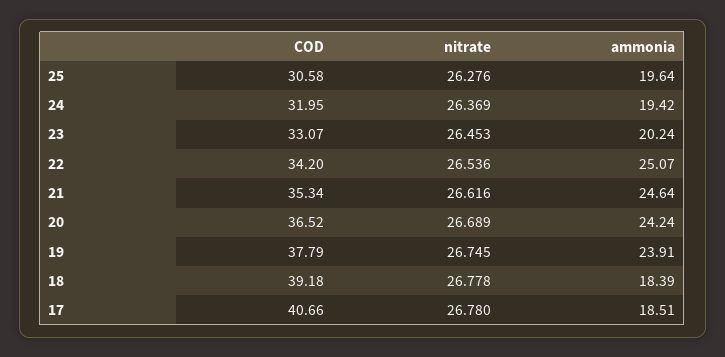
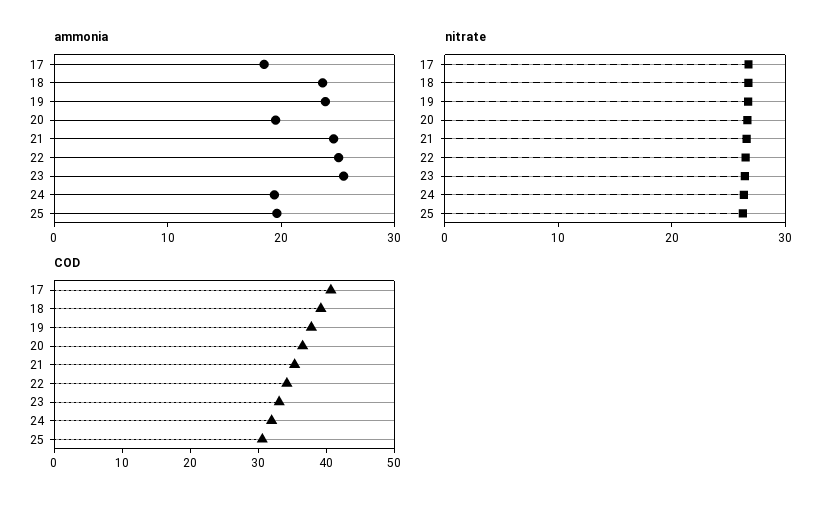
  {
    "COD": {
      "25": 30.58,
      "24": 31.95,
      "23": 33.07,
      "22": 34.2,
      "21": 35.34,
      "20": 36.52,
      "19": 37.79,
      "18": 39.18,
      "17": 40.66
    },
    "nitrate": {
      "25": 26.276,
      "24": 26.369,
      "23": 26.453,
      "22": 26.536,
      "21": 26.616,
      "20": 26.689,
      "19": 26.745,
      "18": 26.778,
      "17": 26.78
    },
    "ammonia": {
      "25": 19.64,
      "24": 19.42,
-     "23": 20.24,
+     "23": 26,
      "22": 25.07,
      "21": 24.64,
-     "20": 24.24,
+     "20": 20,
      "19": 23.91,
-     "18": 18.39,
+     "18": 24,
      "17": 18.51
    }
  }

